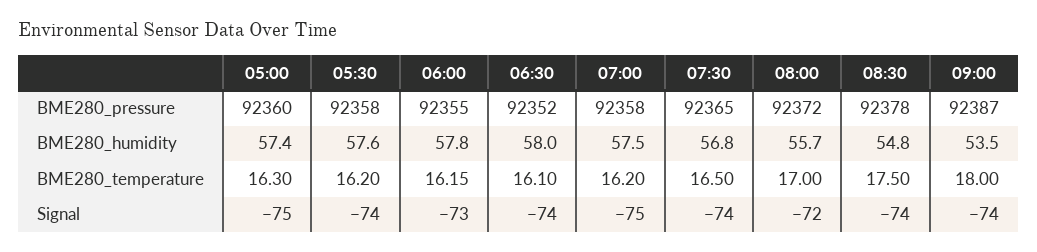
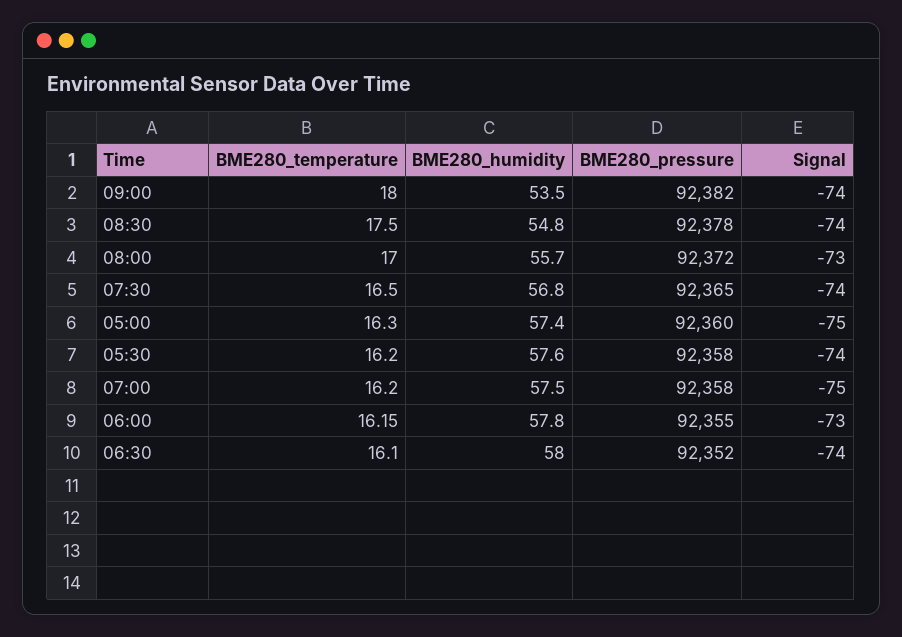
  {
    "05:00": {
      "BME280_pressure": 92360,
      "BME280_humidity": 57.4,
      "BME280_temperature": 16.3,
      "Signal": -75
    },
    "05:30": {
      "BME280_pressure": 92358,
      "BME280_humidity": 57.6,
      "BME280_temperature": 16.2,
      "Signal": -74
    },
    "06:00": {
      "BME280_pressure": 92355,
      "BME280_humidity": 57.8,
      "BME280_temperature": 16.15,
      "Signal": -73
    },
    "06:30": {
      "BME280_pressure": 92352,
      "BME280_humidity": 58,
      "BME280_temperature": 16.1,
      "Signal": -74
    },
    "07:00": {
      "BME280_pressure": 92358,
      "BME280_humidity": 57.5,
      "BME280_temperature": 16.2,
      "Signal": -75
    },
    "07:30": {
      "BME280_pressure": 92365,
      "BME280_humidity": 56.8,
      "BME280_temperature": 16.5,
      "Signal": -74
    },
    "08:00": {
      "BME280_pressure": 92372,
      "BME280_humidity": 55.7,
      "BME280_temperature": 17,
-     "Signal": -72
+     "Signal": -73
    },
    "08:30": {
      "BME280_pressure": 92378,
      "BME280_humidity": 54.8,
      "BME280_temperature": 17.5,
      "Signal": -74
    },
    "09:00": {
-     "BME280_pressure": 92387,
+     "BME280_pressure": 92382,
      "BME280_humidity": 53.5,
      "BME280_temperature": 18,
      "Signal": -74
    }
  }

